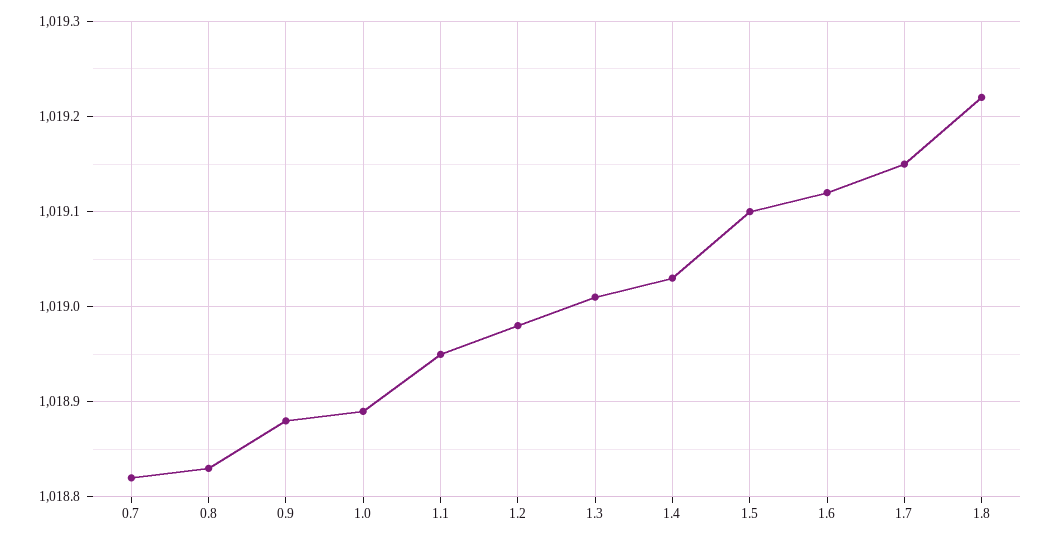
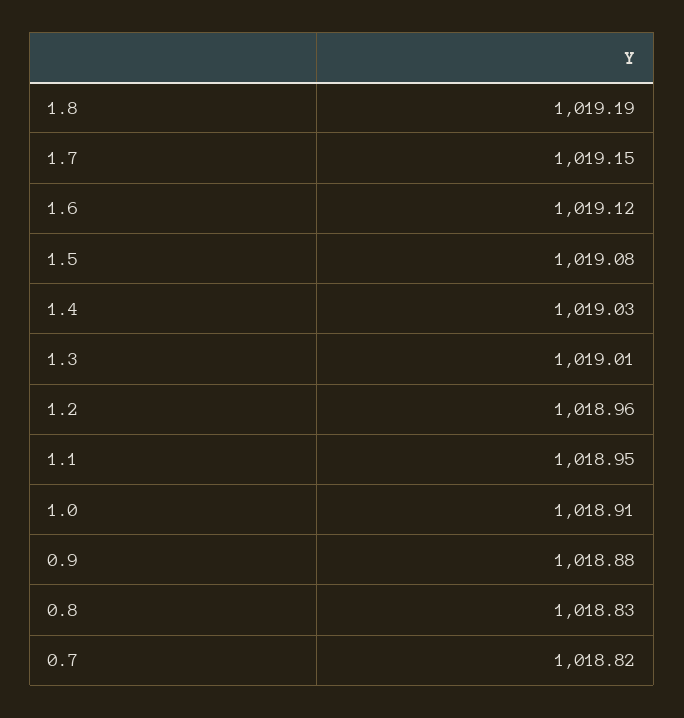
  {
    "0.7": 1018.82,
    "0.8": 1018.83,
    "0.9": 1018.88,
-   "1.0": 1018.89,
+   "1.0": 1018.91,
    "1.1": 1018.95,
-   "1.2": 1018.98,
+   "1.2": 1018.96,
    "1.3": 1019.01,
    "1.4": 1019.03,
-   "1.5": 1019.1,
+   "1.5": 1019.08,
    "1.6": 1019.12,
    "1.7": 1019.15,
-   "1.8": 1019.22
+   "1.8": 1019.19
  }

